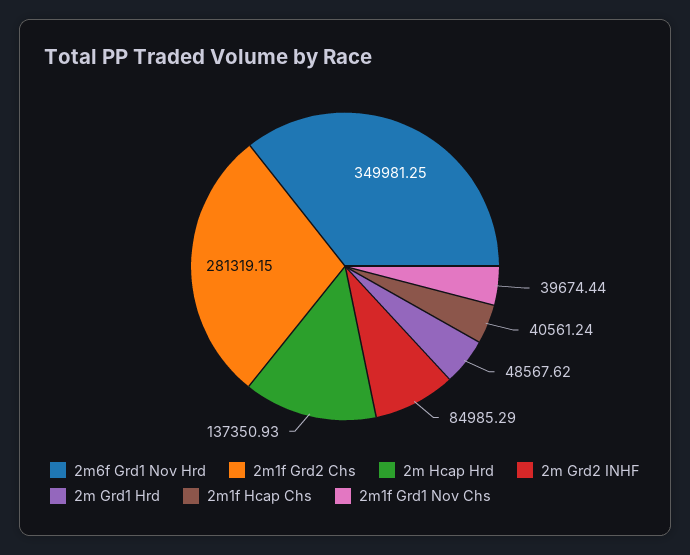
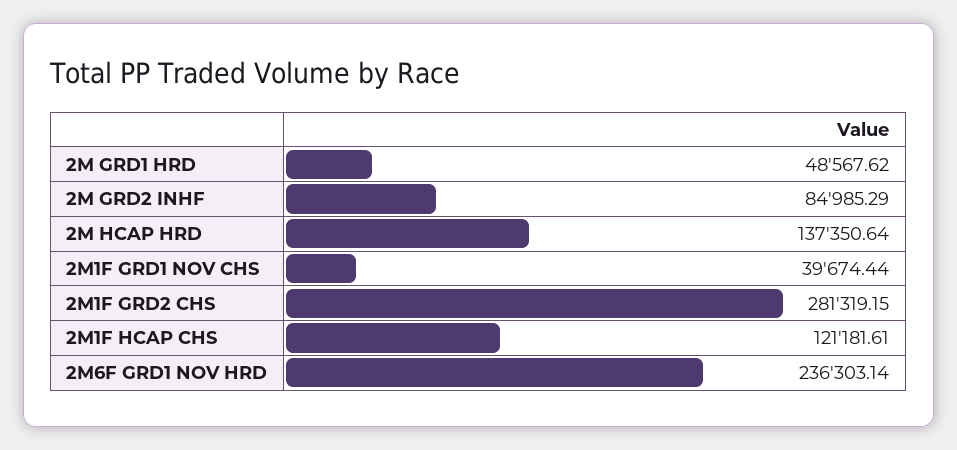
  {
-   "2m6f Grd1 Nov Hrd": 349981.25,
+   "2m6f Grd1 Nov Hrd": 236303.14,
    "2m1f Grd2 Chs": 281319.15,
-   "2m Hcap Hrd": 137350.93,
+   "2m Hcap Hrd": 137350.64,
    "2m Grd2 INHF": 84985.29,
    "2m Grd1 Hrd": 48567.62,
-   "2m1f Hcap Chs": 40561.24,
+   "2m1f Hcap Chs": 121181.61,
    "2m1f Grd1 Nov Chs": 39674.44
  }

